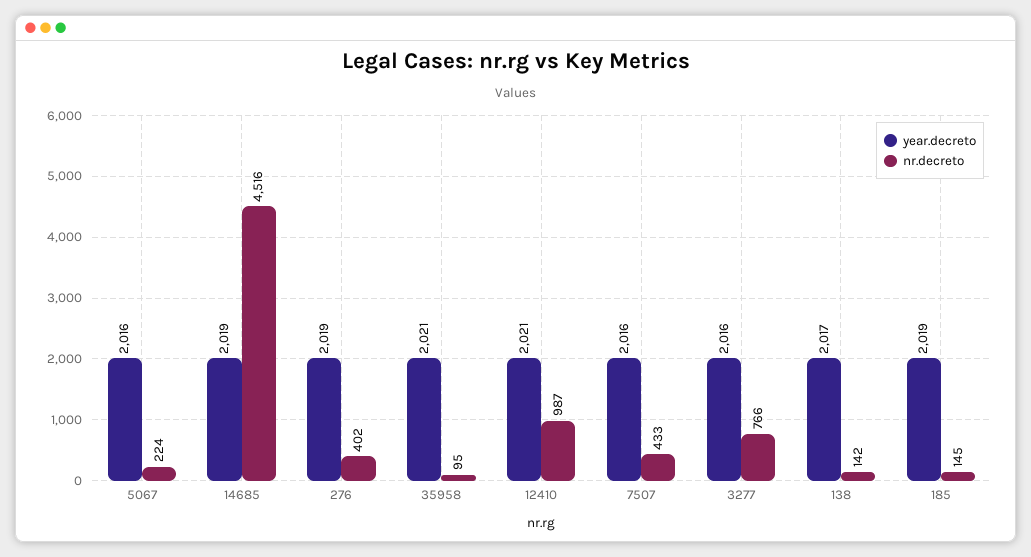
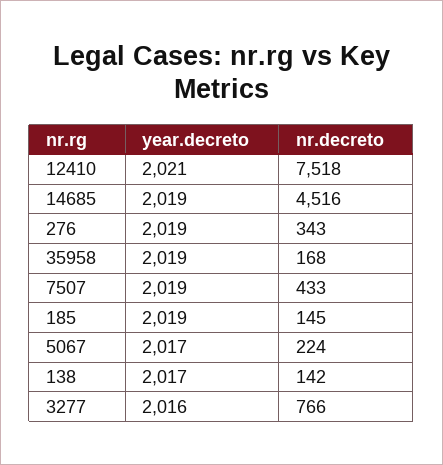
  {
    "year.decreto": {
-     "5067": 2016,
+     "5067": 2017,
      "14685": 2019,
      "276": 2019,
-     "35958": 2021,
+     "35958": 2019,
      "12410": 2021,
-     "7507": 2016,
+     "7507": 2019,
      "3277": 2016,
      "138": 2017,
      "185": 2019
    },
    "nr.decreto": {
      "5067": 224,
      "14685": 4516,
-     "276": 402,
+     "276": 343,
-     "35958": 95,
+     "35958": 168,
-     "12410": 987,
+     "12410": 7518,
      "7507": 433,
      "3277": 766,
      "138": 142,
      "185": 145
    }
  }

